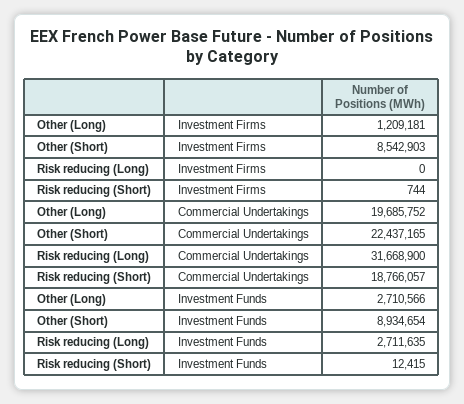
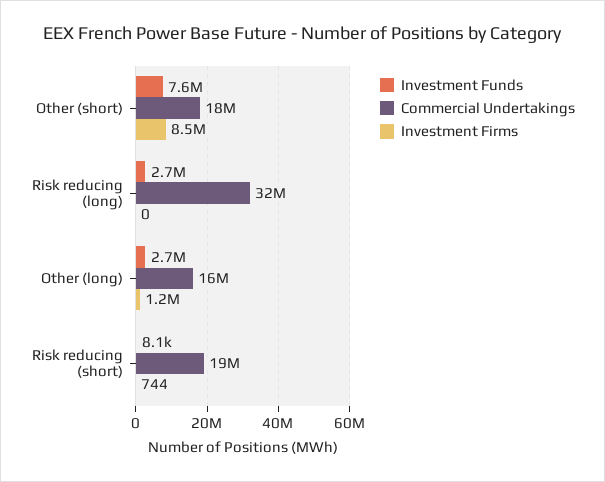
  {
    "Investment Firms": {
      "Other (Long)": 1209181,
      "Other (Short)": 8542903,
      "Risk reducing (Long)": 0,
      "Risk reducing (Short)": 744
    },
    "Commercial Undertakings": {
-     "Other (Long)": 19685752,
+     "Other (Long)": 16000000,
-     "Other (Short)": 22437165,
+     "Other (Short)": 18000000,
      "Risk reducing (Long)": 31668900,
      "Risk reducing (Short)": 18766057
    },
    "Investment Funds": {
      "Other (Long)": 2710566,
-     "Other (Short)": 8934654,
+     "Other (Short)": 7600000,
      "Risk reducing (Long)": 2711635,
-     "Risk reducing (Short)": 12415
+     "Risk reducing (Short)": 8100
    }
  }

